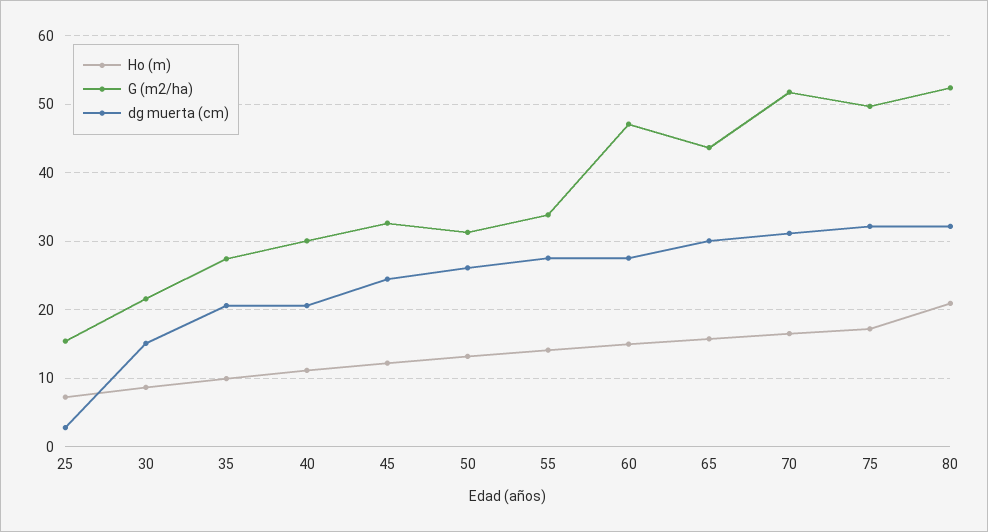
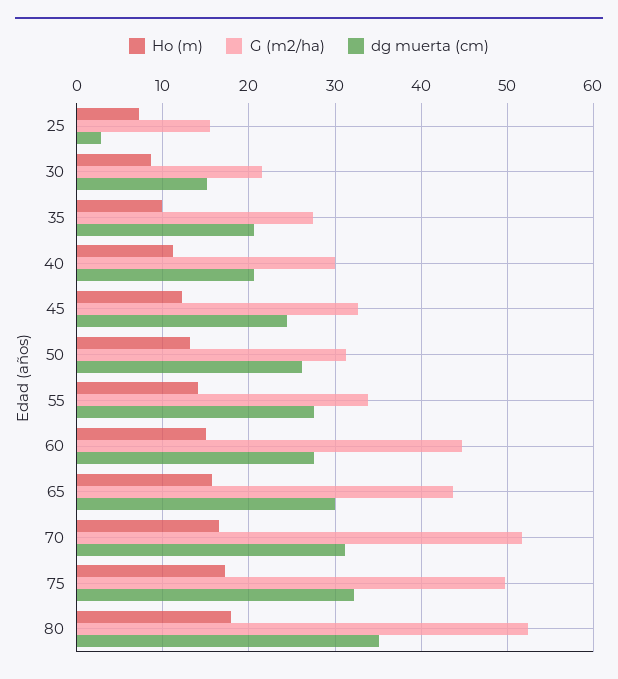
  {
    "Ho (m)": {
      "25": 7,
      "30": 9,
      "35": 10,
      "40": 11,
      "45": 12,
      "50": 13,
      "55": 14,
      "60": 15,
      "65": 16,
      "70": 17,
      "75": 17,
-     "80": 21
+     "80": 18
    },
    "G (m2/ha)": {
      "25": 15,
      "30": 22,
      "35": 27,
      "40": 30,
      "45": 33,
      "50": 31,
      "55": 34,
-     "60": 47,
+     "60": 45,
      "65": 44,
      "70": 52,
      "75": 50,
      "80": 52
    },
    "dg muerta (cm)": {
      "25": 3,
      "30": 15,
      "35": 21,
      "40": 21,
      "45": 24,
      "50": 26,
      "55": 28,
      "60": 28,
      "65": 30,
      "70": 31,
      "75": 32,
-     "80": 32
+     "80": 35
    }
  }

